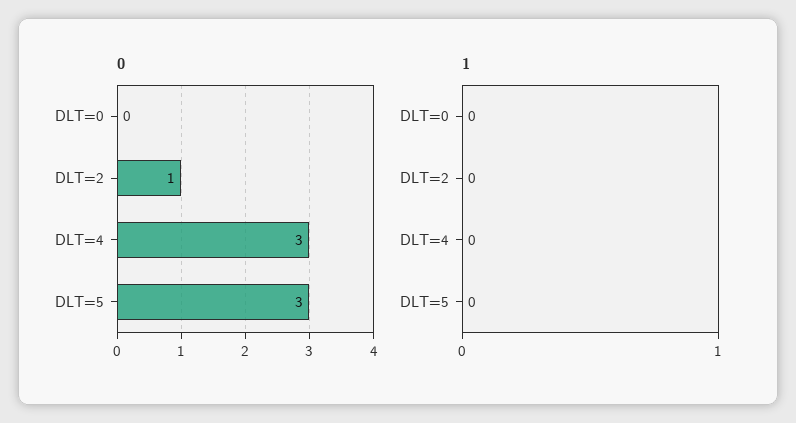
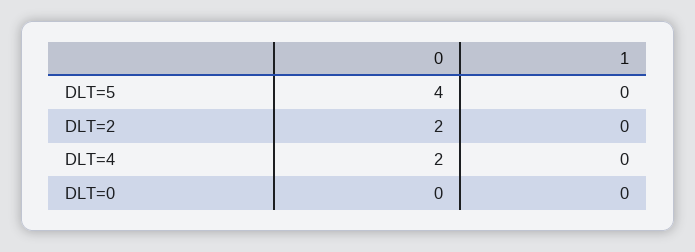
  {
    "0": {
      "DLT=0": 0,
-     "DLT=2": 1,
+     "DLT=2": 2,
-     "DLT=4": 3,
+     "DLT=4": 2,
-     "DLT=5": 3
+     "DLT=5": 4
    },
    "1": {
      "DLT=0": 0,
      "DLT=2": 0,
      "DLT=4": 0,
      "DLT=5": 0
    }
  }

